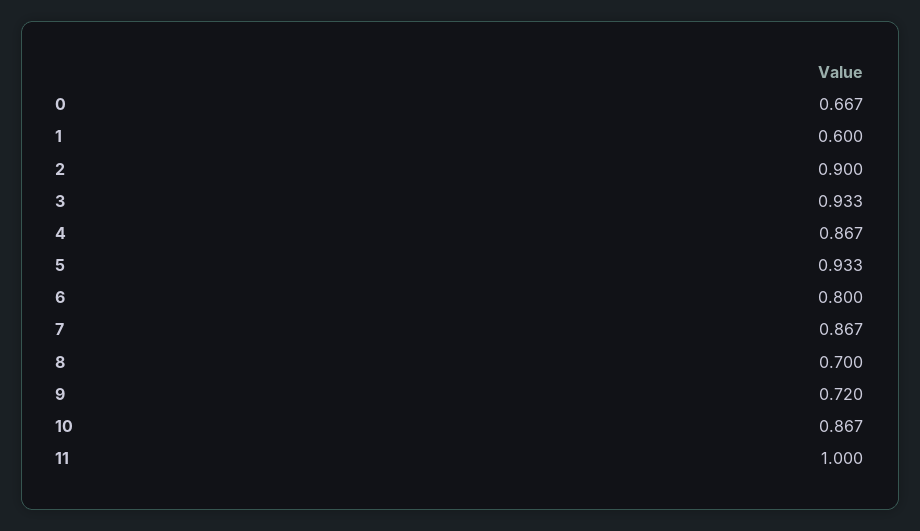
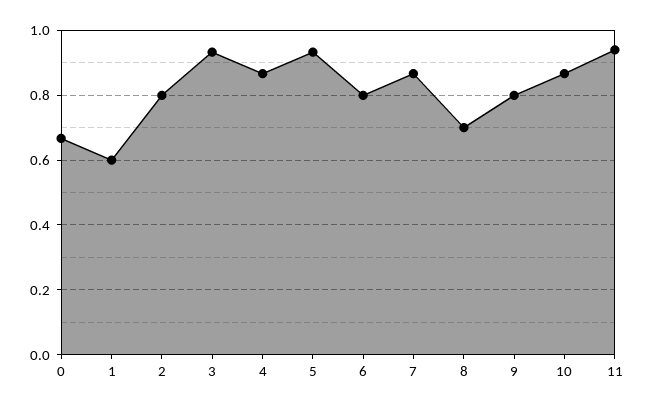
  {
    "0": 0.667,
    "1": 0.6,
-   "2": 0.9,
+   "2": 0.8,
    "3": 0.933,
    "4": 0.867,
    "5": 0.933,
    "6": 0.8,
    "7": 0.867,
    "8": 0.7,
-   "9": 0.72,
+   "9": 0.8,
    "10": 0.867,
-   "11": 1
+   "11": 0.94
  }

